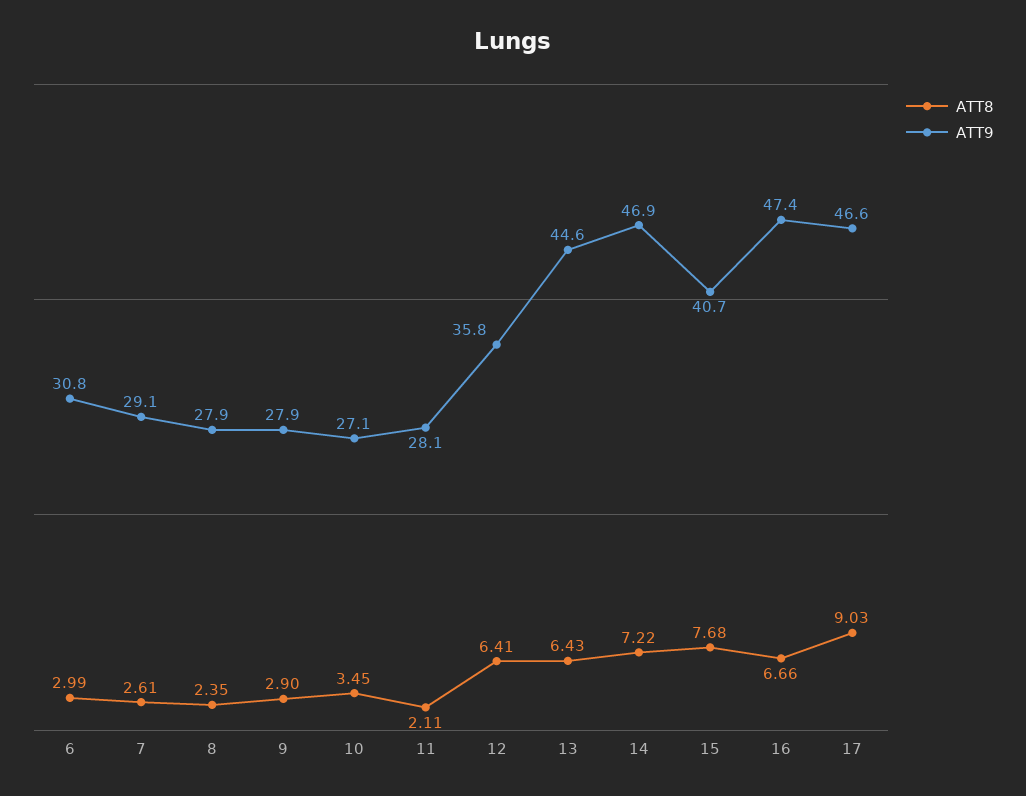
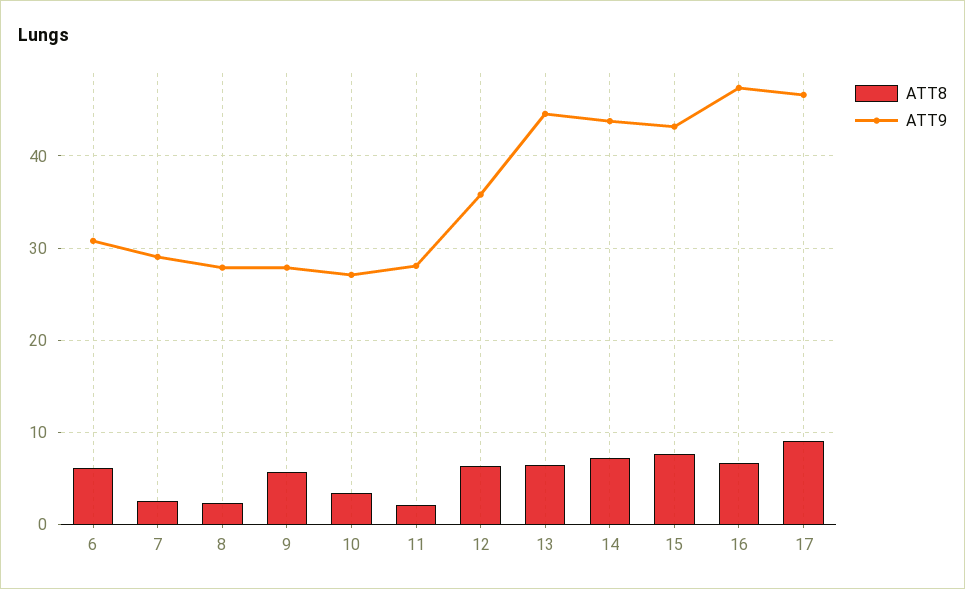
  {
    "ATT8": {
-     "6": 2.99,
+     "6": 6,
      "7": 2.61,
      "8": 2.35,
-     "9": 2.9,
+     "9": 6,
      "10": 3.45,
      "11": 2.11,
      "12": 6.41,
      "13": 6.43,
      "14": 7.22,
      "15": 7.68,
      "16": 6.66,
      "17": 9.03
    },
    "ATT9": {
      "6": 30.8,
      "7": 29.1,
      "8": 27.9,
      "9": 27.9,
      "10": 27.1,
      "11": 28.1,
      "12": 35.8,
      "13": 44.6,
-     "14": 46.9,
+     "14": 44,
-     "15": 40.7,
+     "15": 43,
      "16": 47.4,
      "17": 46.6
    }
  }

